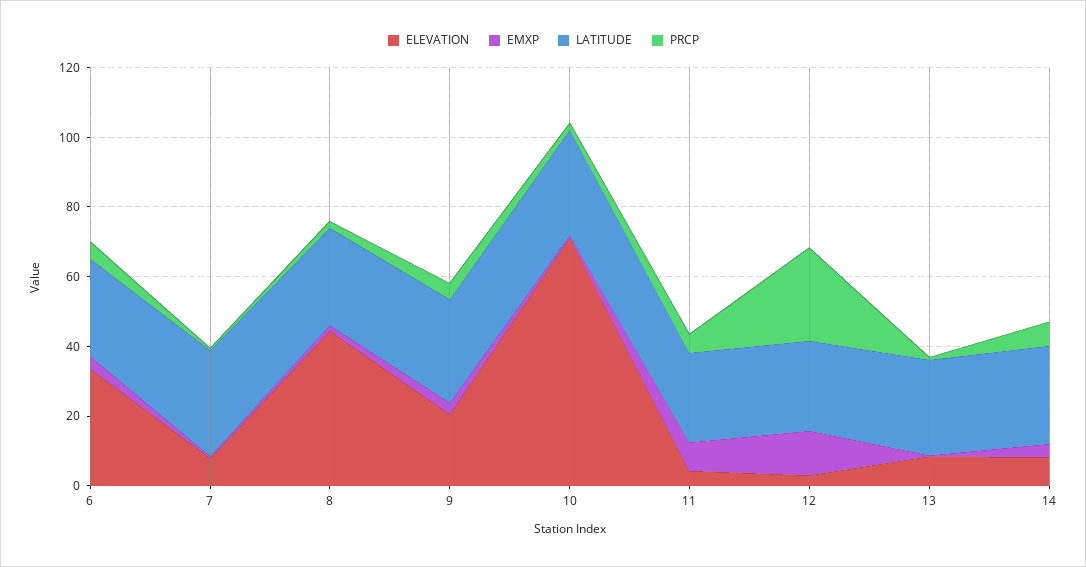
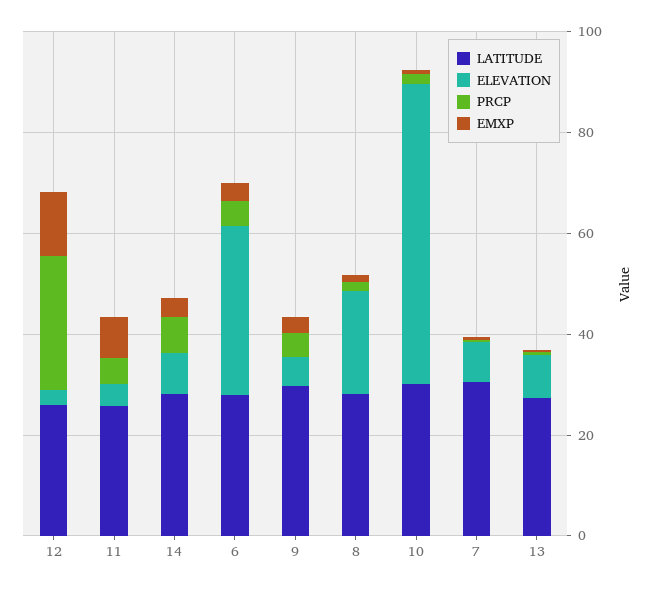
  {
    "ELEVATION": {
      "6": 35,
      "7": 10,
-     "8": 45,
+     "8": 20,
-     "9": 20,
+     "9": 5,
-     "10": 70,
+     "10": 60,
      "11": 5,
      "12": 5,
      "13": 10,
      "14": 10
    },
    "EMXP": {
      "6": 5,
      "7": 0,
      "8": 0,
      "9": 5,
      "10": 0,
      "11": 10,
      "12": 15,
      "13": 0,
      "14": 5
    },
    "LATITUDE": {
      "6": 30,
      "7": 30,
      "8": 30,
      "9": 30,
      "10": 30,
      "11": 25,
      "12": 25,
      "13": 25,
      "14": 30
    },
    "PRCP": {
      "6": 5,
      "7": 0,
      "8": 0,
      "9": 5,
      "10": 0,
      "11": 5,
      "12": 25,
      "13": 0,
      "14": 5
    }
  }

